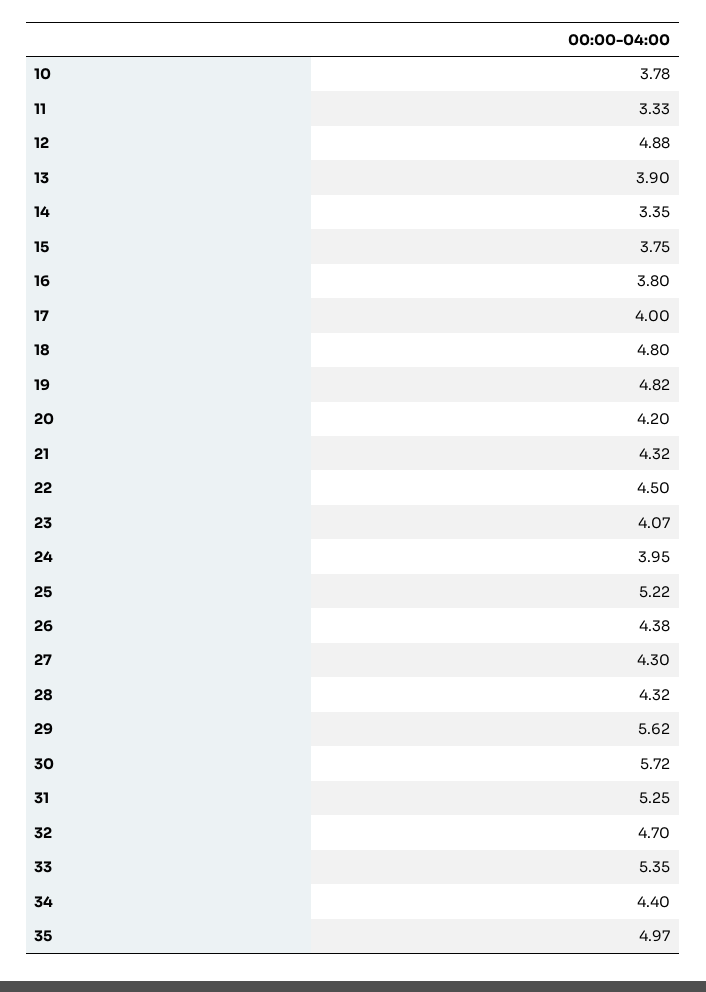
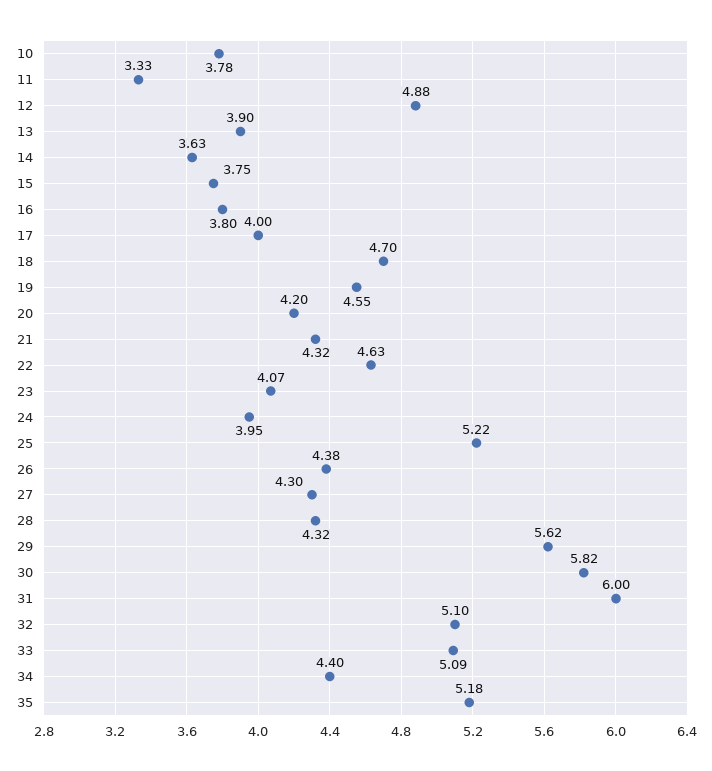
  {
    "10": 3.78,
    "11": 3.33,
    "12": 4.88,
    "13": 3.9,
-   "14": 3.35,
+   "14": 3.63,
    "15": 3.75,
    "16": 3.8,
    "17": 4,
-   "18": 4.8,
+   "18": 4.7,
-   "19": 4.82,
+   "19": 4.55,
    "20": 4.2,
    "21": 4.32,
-   "22": 4.5,
+   "22": 4.63,
    "23": 4.07,
    "24": 3.95,
    "25": 5.22,
    "26": 4.38,
    "27": 4.3,
    "28": 4.32,
    "29": 5.62,
-   "30": 5.72,
+   "30": 5.82,
-   "31": 5.25,
+   "31": 6,
-   "32": 4.7,
+   "32": 5.1,
-   "33": 5.35,
+   "33": 5.09,
    "34": 4.4,
-   "35": 4.97
+   "35": 5.18
  }

